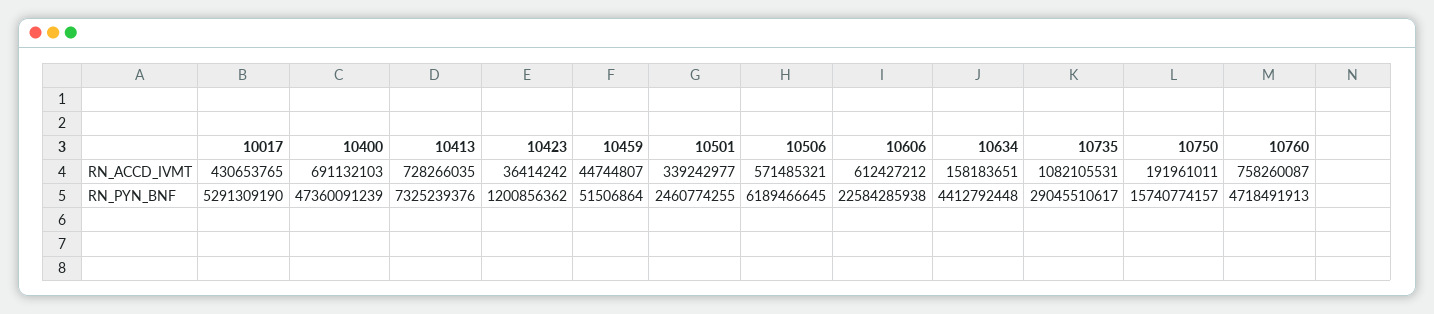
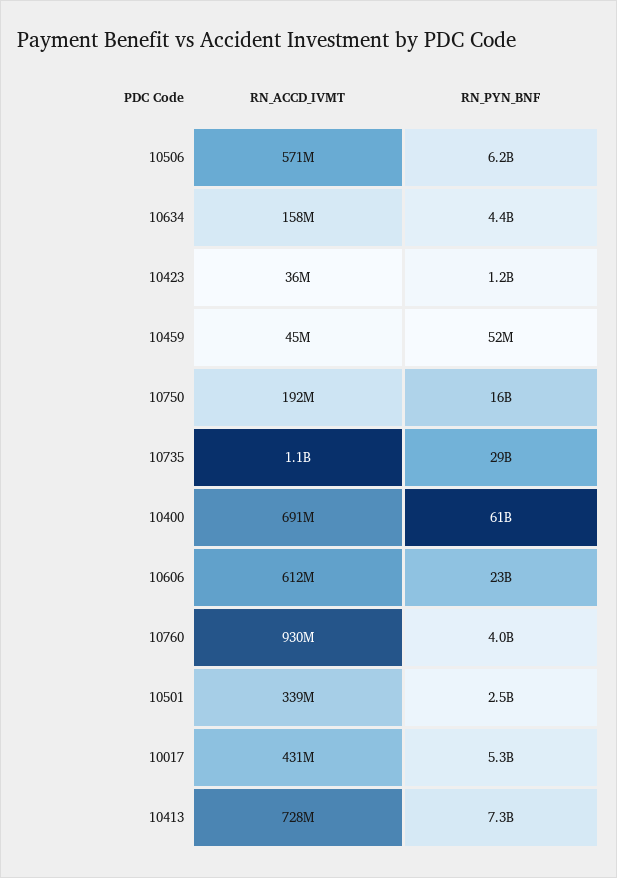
  {
    "10017": {
      "RN_ACCD_IVMT": 430653765,
      "RN_PYN_BNF": 5291309190
    },
    "10400": {
      "RN_ACCD_IVMT": 691132103,
-     "RN_PYN_BNF": 47360091239
+     "RN_PYN_BNF": 61000000000
    },
    "10413": {
      "RN_ACCD_IVMT": 728266035,
      "RN_PYN_BNF": 7325239376
    },
    "10423": {
      "RN_ACCD_IVMT": 36414242,
      "RN_PYN_BNF": 1200856362
    },
    "10459": {
      "RN_ACCD_IVMT": 44744807,
      "RN_PYN_BNF": 51506864
    },
    "10501": {
      "RN_ACCD_IVMT": 339242977,
      "RN_PYN_BNF": 2460774255
    },
    "10506": {
      "RN_ACCD_IVMT": 571485321,
      "RN_PYN_BNF": 6189466645
    },
    "10606": {
      "RN_ACCD_IVMT": 612427212,
      "RN_PYN_BNF": 22584285938
    },
    "10634": {
      "RN_ACCD_IVMT": 158183651,
      "RN_PYN_BNF": 4412792448
    },
    "10735": {
      "RN_ACCD_IVMT": 1082105531,
      "RN_PYN_BNF": 29045510617
    },
    "10750": {
      "RN_ACCD_IVMT": 191961011,
      "RN_PYN_BNF": 15740774157
    },
    "10760": {
-     "RN_ACCD_IVMT": 758260087,
+     "RN_ACCD_IVMT": 930000000,
-     "RN_PYN_BNF": 4718491913
+     "RN_PYN_BNF": 4000000000
    }
  }

